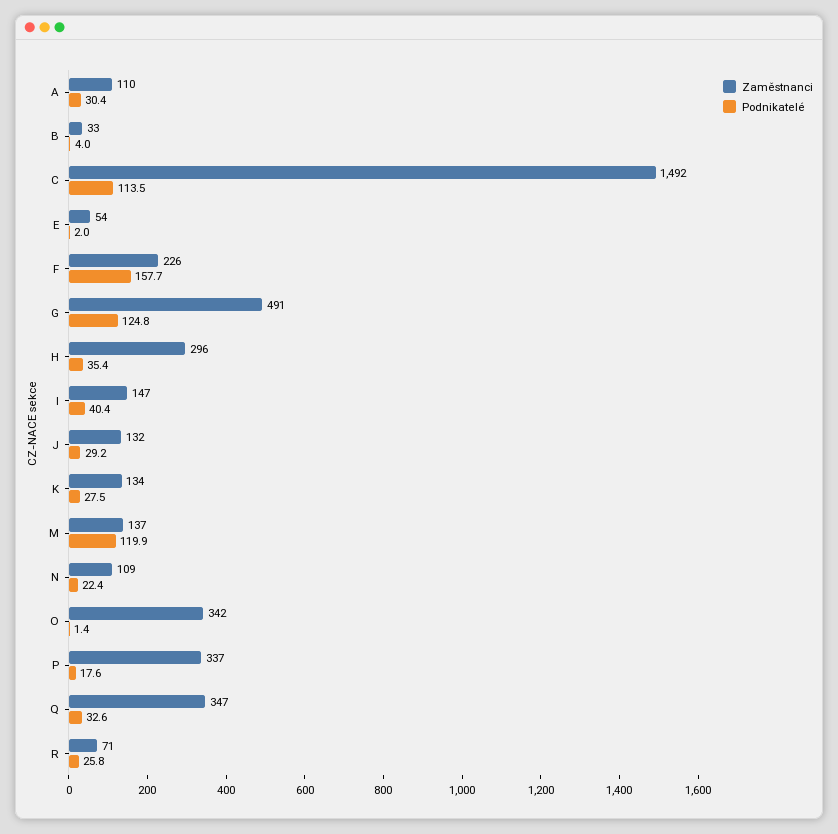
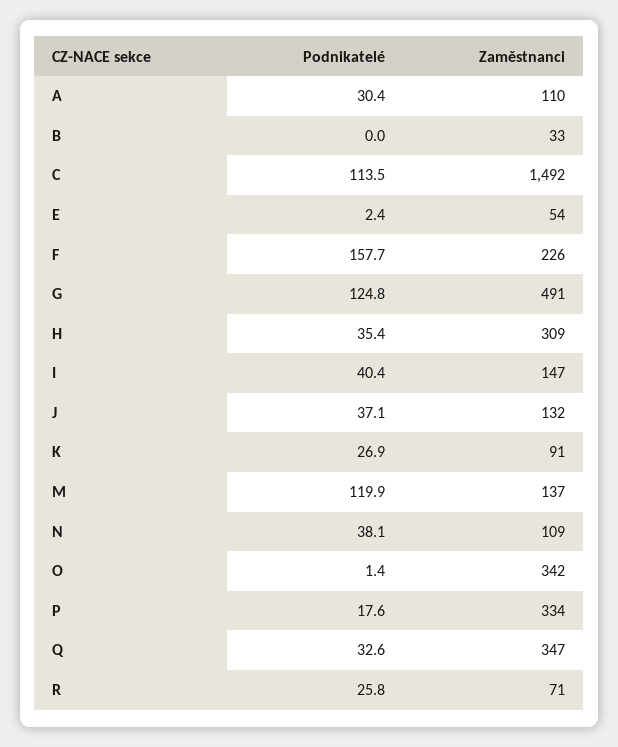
  {
    "Zaměstnanci": {
      "A": 110,
      "B": 33,
      "C": 1492,
      "E": 54,
      "F": 226,
      "G": 491,
-     "H": 296,
+     "H": 309,
      "I": 147,
      "J": 132,
-     "K": 134,
+     "K": 91,
      "M": 137,
      "N": 109,
      "O": 342,
-     "P": 337,
+     "P": 334,
      "Q": 347,
      "R": 71
    },
    "Podnikatelé": {
      "A": 30.4,
-     "B": 4,
+     "B": 0,
      "C": 113.5,
-     "E": 2,
+     "E": 2.4,
      "F": 157.7,
      "G": 124.8,
      "H": 35.4,
      "I": 40.4,
-     "J": 29.2,
+     "J": 37.1,
-     "K": 27.5,
+     "K": 26.9,
      "M": 119.9,
-     "N": 22.4,
+     "N": 38.1,
      "O": 1.4,
      "P": 17.6,
      "Q": 32.6,
      "R": 25.8
    }
  }

